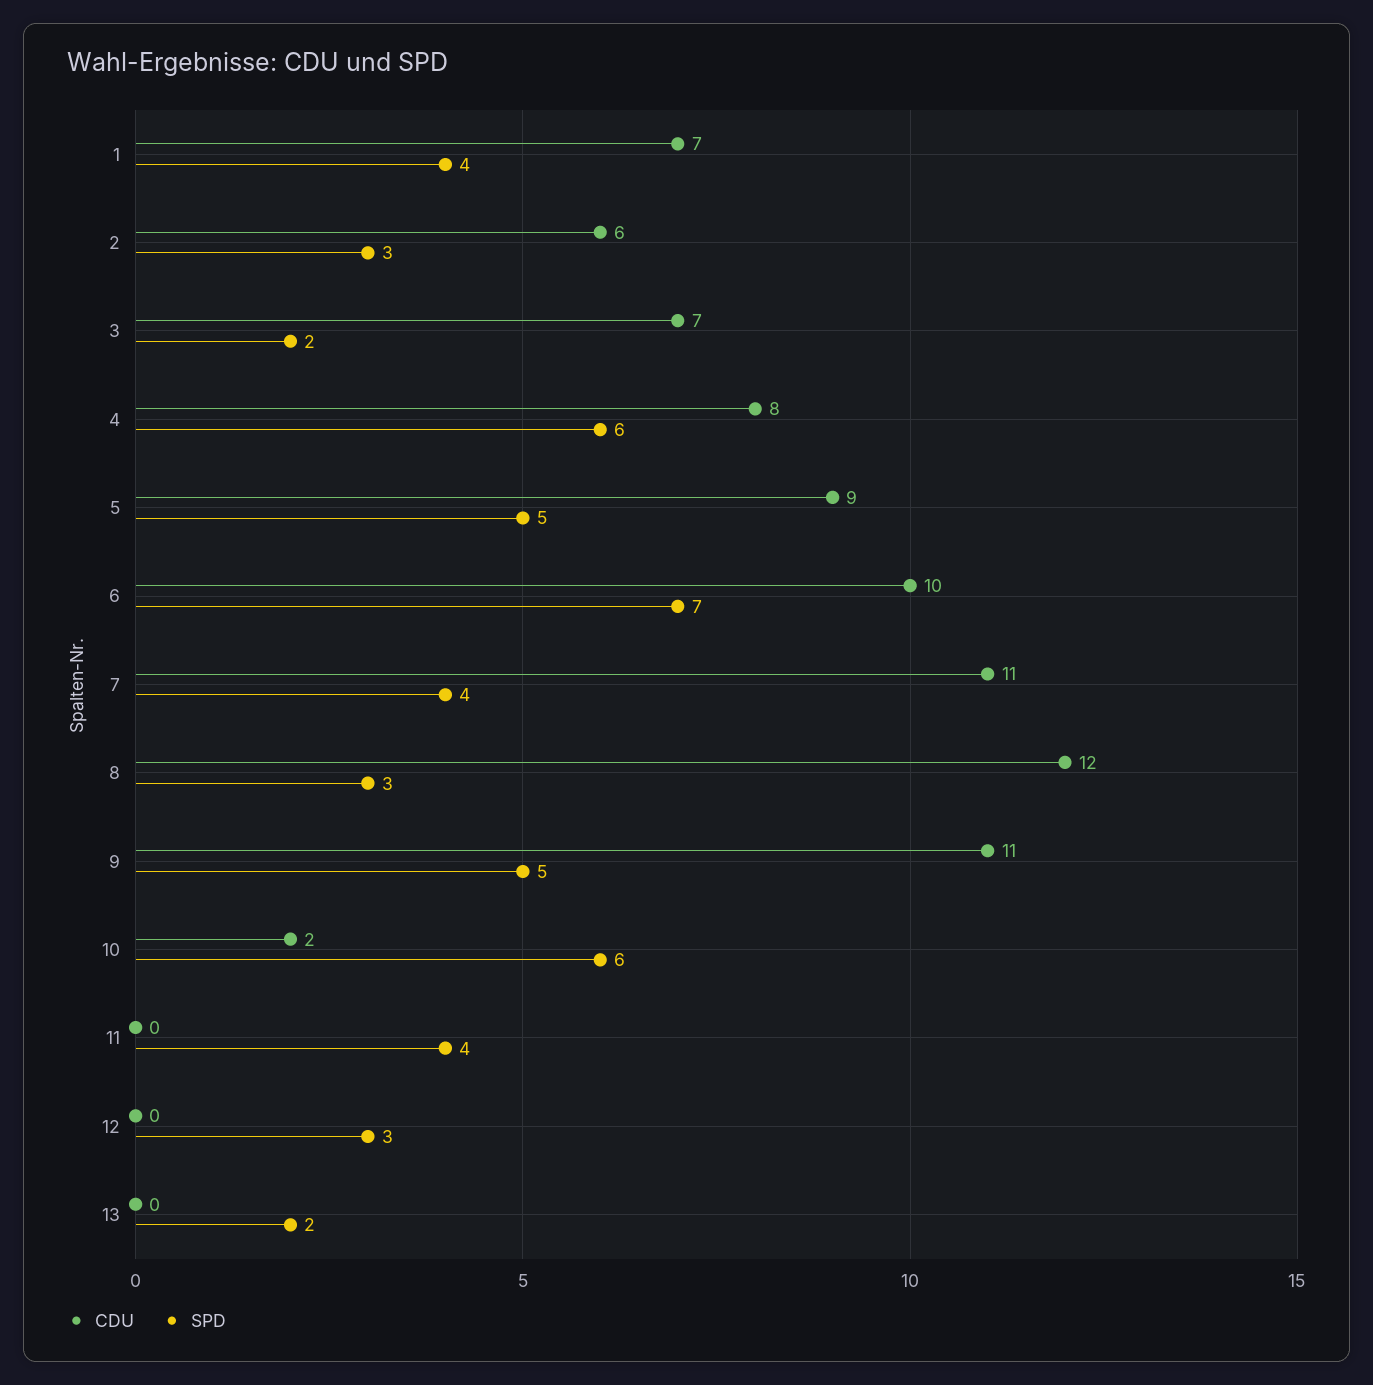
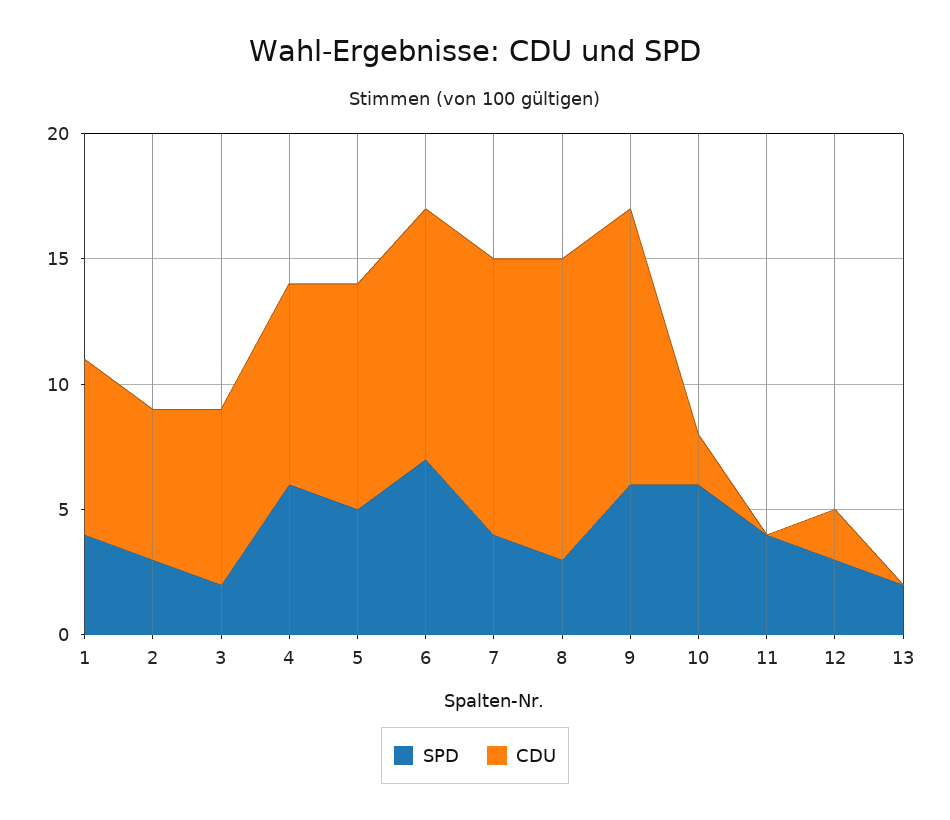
  {
    "CDU": {
      "1": 7,
      "2": 6,
      "3": 7,
      "4": 8,
      "5": 9,
      "6": 10,
      "7": 11,
      "8": 12,
      "9": 11,
      "10": 2,
      "11": 0,
-     "12": 0,
+     "12": 2,
      "13": 0
    },
    "SPD": {
      "1": 4,
      "2": 3,
      "3": 2,
      "4": 6,
      "5": 5,
      "6": 7,
      "7": 4,
      "8": 3,
-     "9": 5,
+     "9": 6,
      "10": 6,
      "11": 4,
      "12": 3,
      "13": 2
    }
  }

